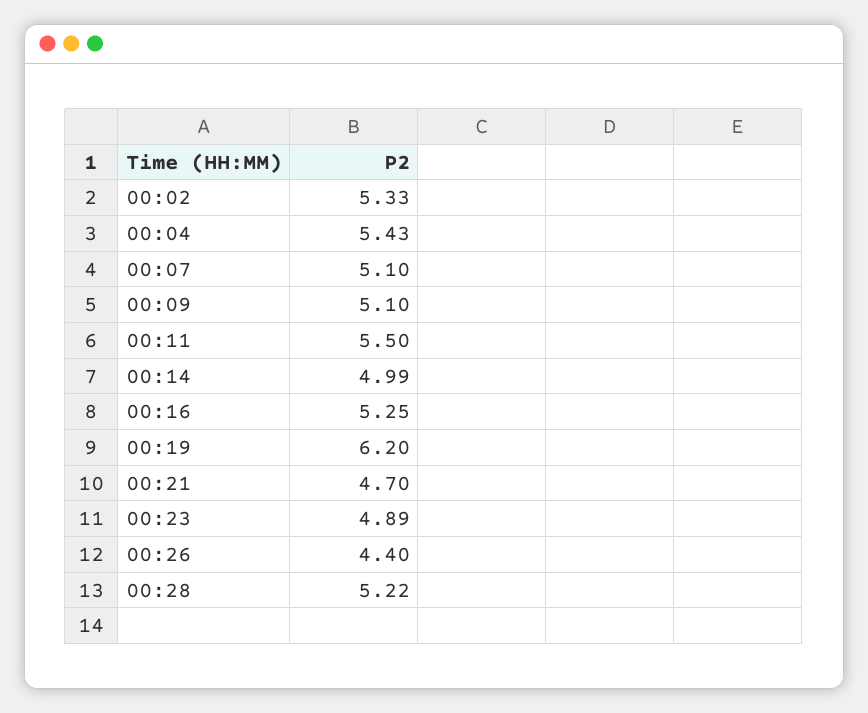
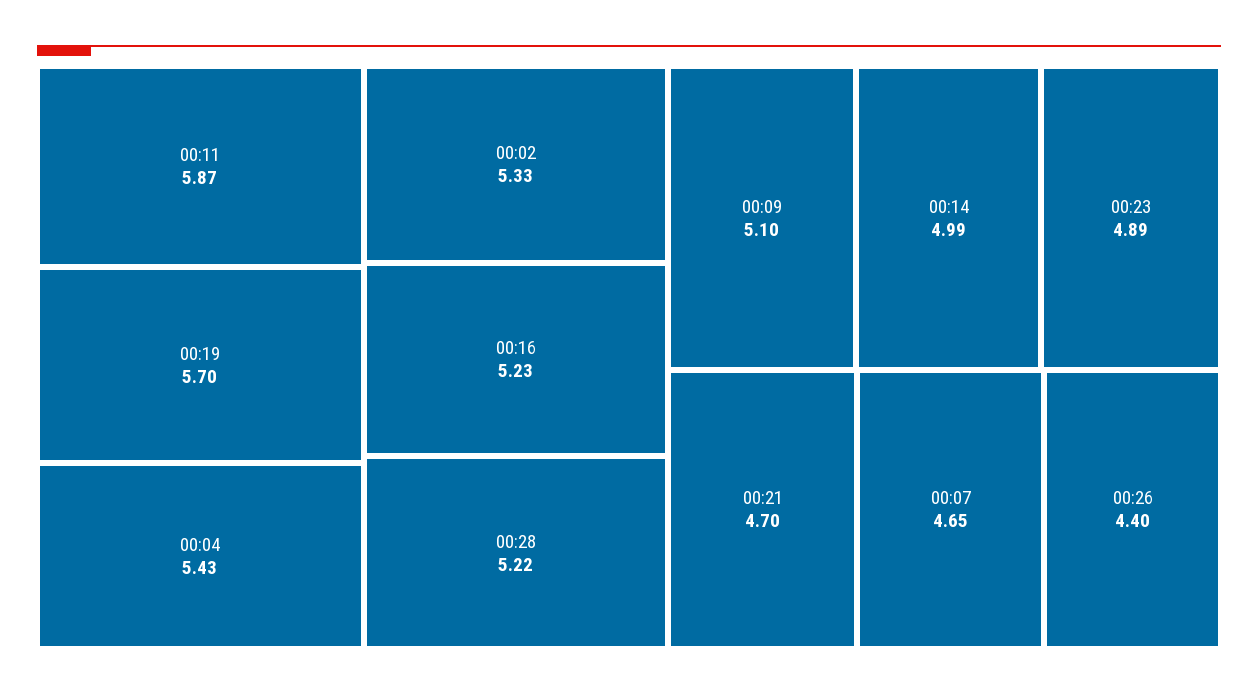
  {
    "00:02": 5.33,
    "00:04": 5.43,
-   "00:07": 5.1,
+   "00:07": 4.65,
    "00:09": 5.1,
-   "00:11": 5.5,
+   "00:11": 5.87,
    "00:14": 4.99,
-   "00:16": 5.25,
+   "00:16": 5.23,
-   "00:19": 6.2,
+   "00:19": 5.7,
    "00:21": 4.7,
    "00:23": 4.89,
    "00:26": 4.4,
    "00:28": 5.22
  }

